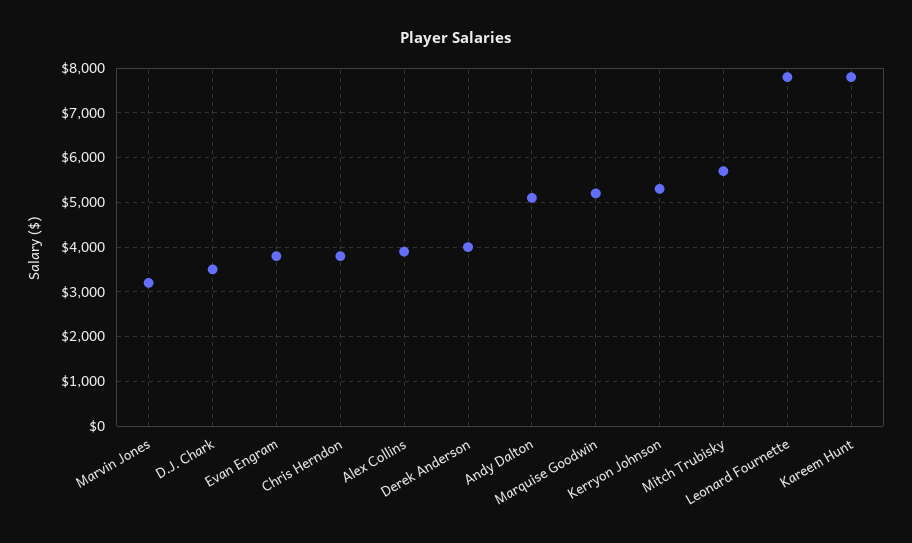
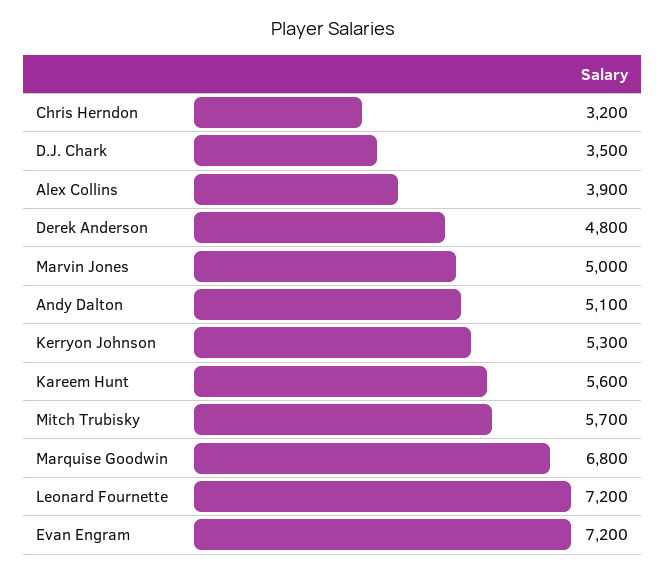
  {
-   "Marvin Jones": 3200,
+   "Marvin Jones": 5000,
    "D.J. Chark": 3500,
-   "Evan Engram": 3800,
+   "Evan Engram": 7200,
-   "Chris Herndon": 3800,
+   "Chris Herndon": 3200,
    "Alex Collins": 3900,
-   "Derek Anderson": 4000,
+   "Derek Anderson": 4800,
    "Andy Dalton": 5100,
-   "Marquise Goodwin": 5200,
+   "Marquise Goodwin": 6800,
    "Kerryon Johnson": 5300,
    "Mitch Trubisky": 5700,
-   "Leonard Fournette": 7800,
+   "Leonard Fournette": 7200,
-   "Kareem Hunt": 7800
+   "Kareem Hunt": 5600
  }

